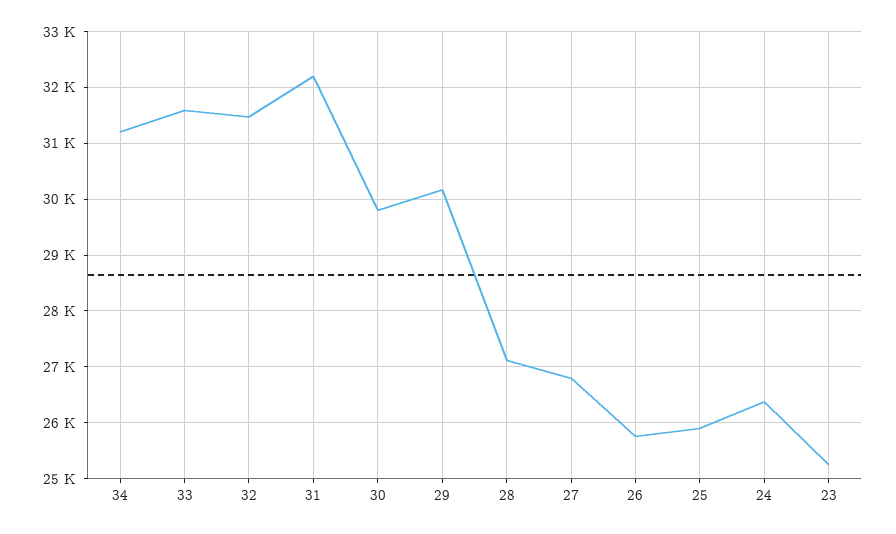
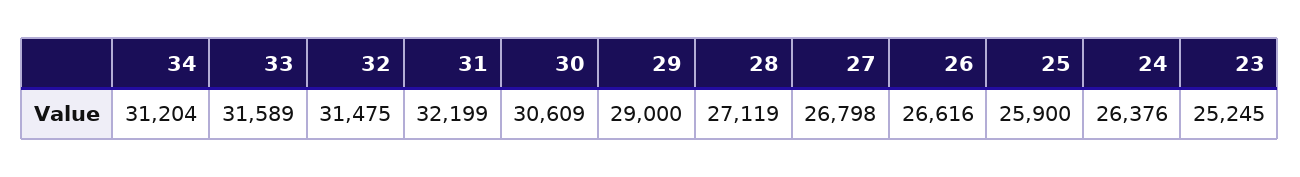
  {
    "34": 31204,
    "33": 31589,
    "32": 31475,
    "31": 32199,
-   "30": 29800,
+   "30": 30609,
-   "29": 30200,
+   "29": 29000,
    "28": 27119,
    "27": 26798,
-   "26": 25800,
+   "26": 26616,
    "25": 25900,
    "24": 26376,
    "23": 25245
  }

